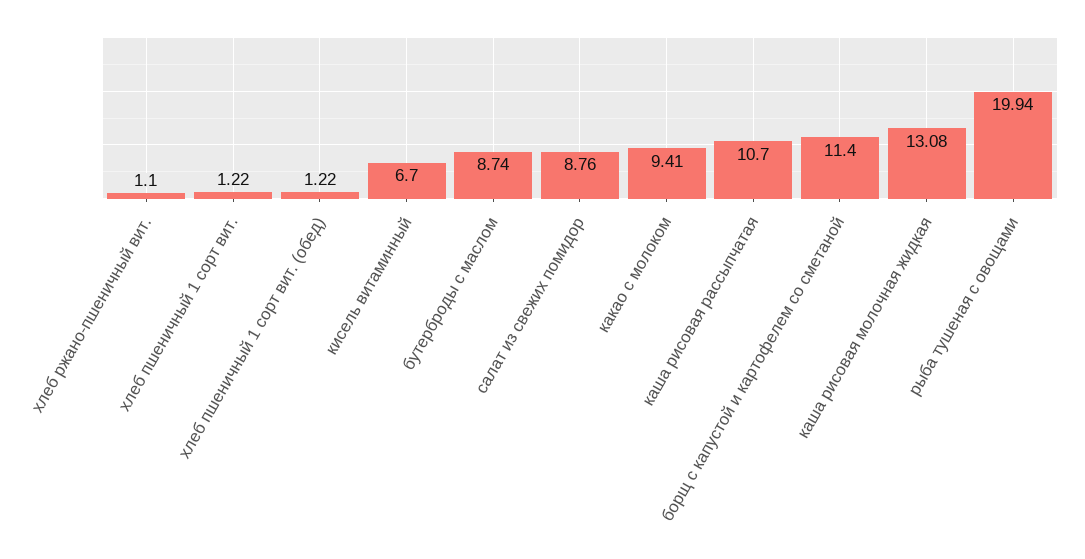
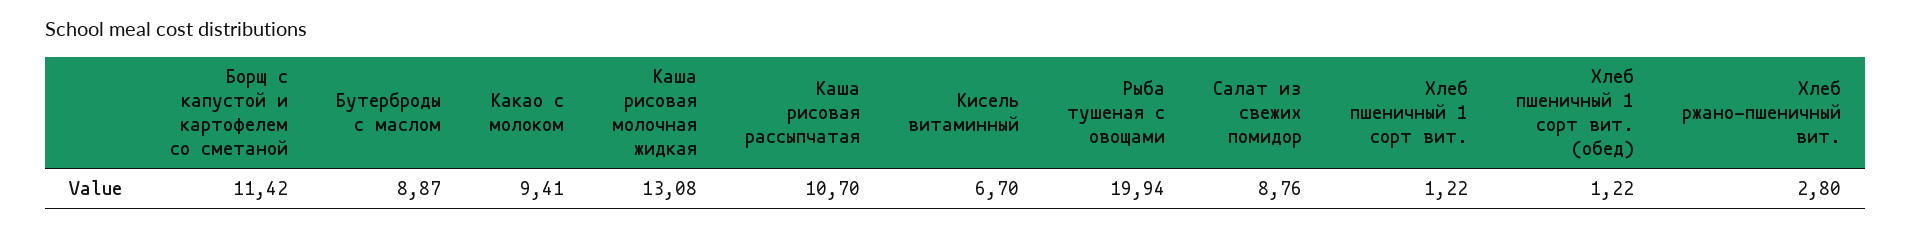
  {
-   "хлеб ржано-пшеничный вит.": 1.1,
+   "хлеб ржано-пшеничный вит.": 2.8,
    "хлеб пшеничный 1 сорт вит.": 1.22,
    "хлеб пшеничный 1 сорт вит. (обед)": 1.22,
    "кисель витаминный": 6.7,
-   "бутерброды с маслом": 8.74,
+   "бутерброды с маслом": 8.87,
    "салат из свежих помидор": 8.76,
    "какао с молоком": 9.41,
    "каша рисовая рассыпчатая": 10.7,
-   "борщ с капустой и картофелем со сметаной": 11.4,
+   "борщ с капустой и картофелем со сметаной": 11.42,
    "каша рисовая молочная жидкая": 13.08,
    "рыба тушеная с овощами": 19.94
  }

